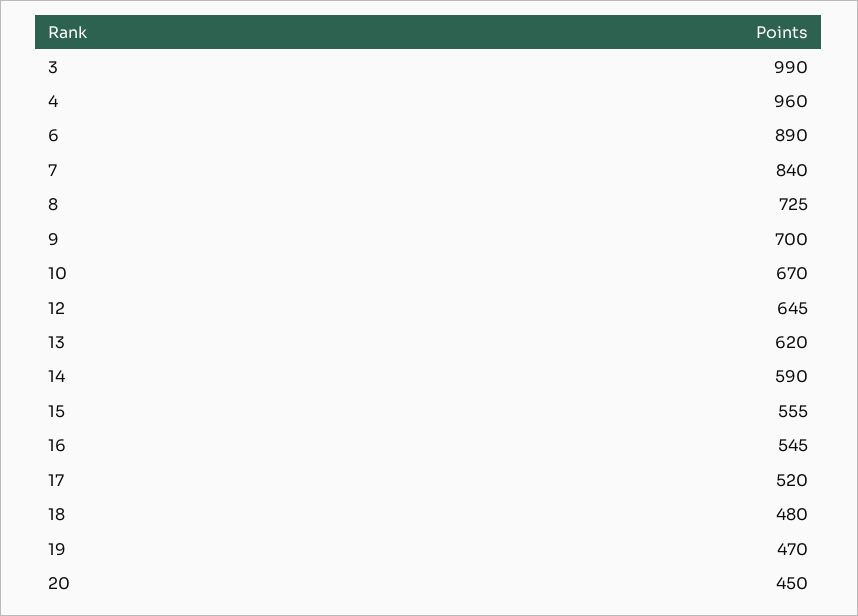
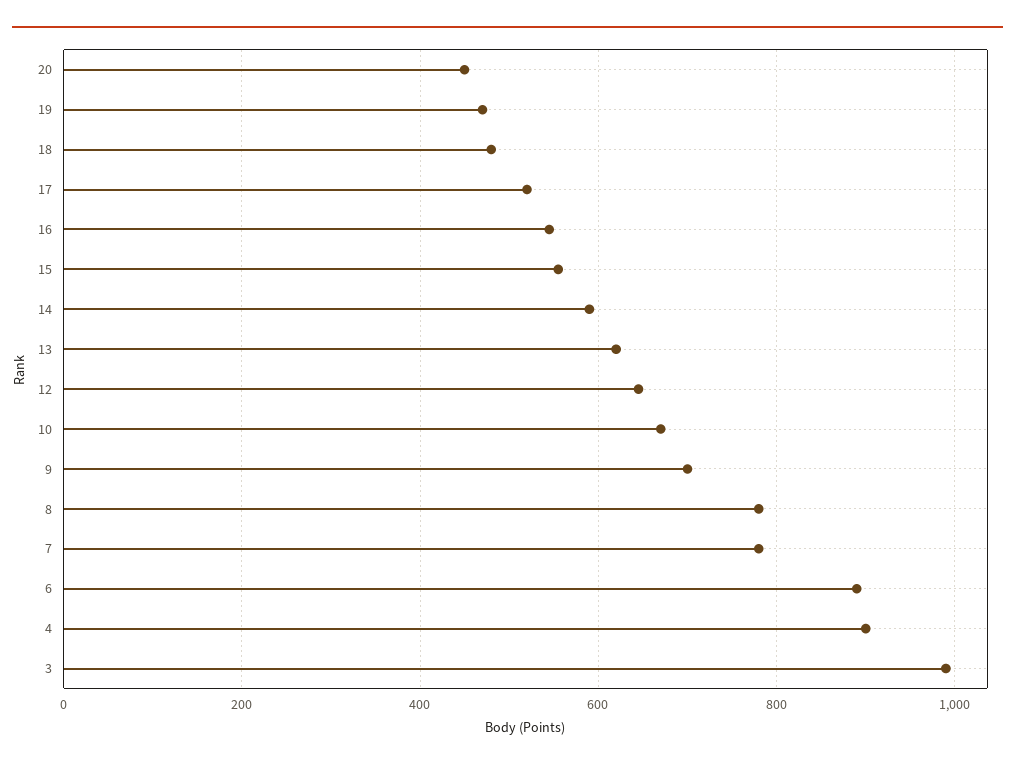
  {
    "3": 990,
-   "4": 960,
+   "4": 900,
    "6": 890,
-   "7": 840,
+   "7": 780,
-   "8": 725,
+   "8": 780,
    "9": 700,
    "10": 670,
    "12": 645,
    "13": 620,
    "14": 590,
    "15": 555,
    "16": 545,
    "17": 520,
    "18": 480,
    "19": 470,
    "20": 450
  }

